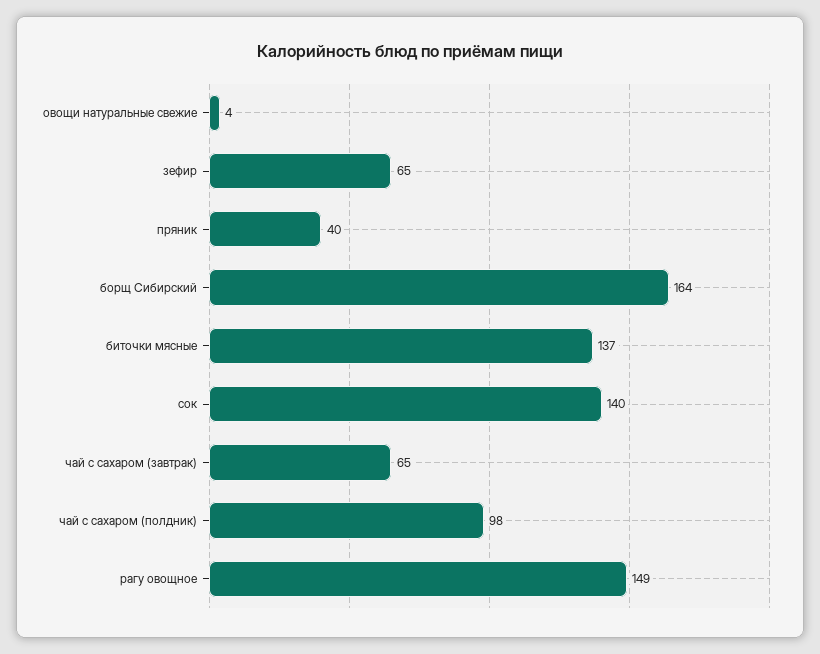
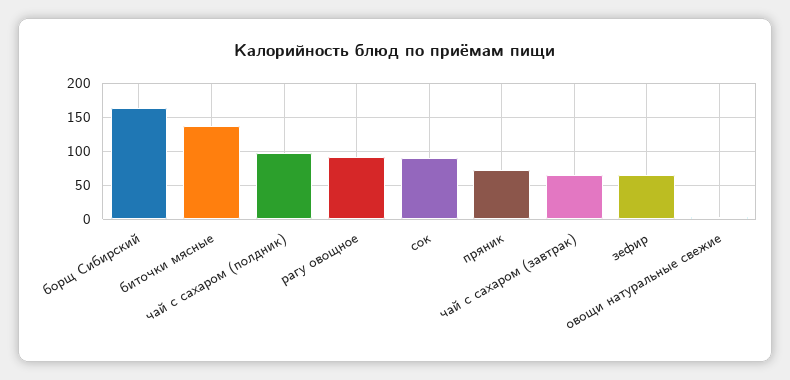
  {
    "овощи натуральные свежие": 4,
    "зефир": 65,
-   "пряник": 40,
+   "пряник": 70,
    "борщ Сибирский": 164,
    "биточки мясные": 137,
-   "сок": 140,
+   "сок": 90,
    "чай с сахаром (завтрак)": 65,
    "чай с сахаром (полдник)": 98,
-   "рагу овощное": 149
+   "рагу овощное": 90
  }

